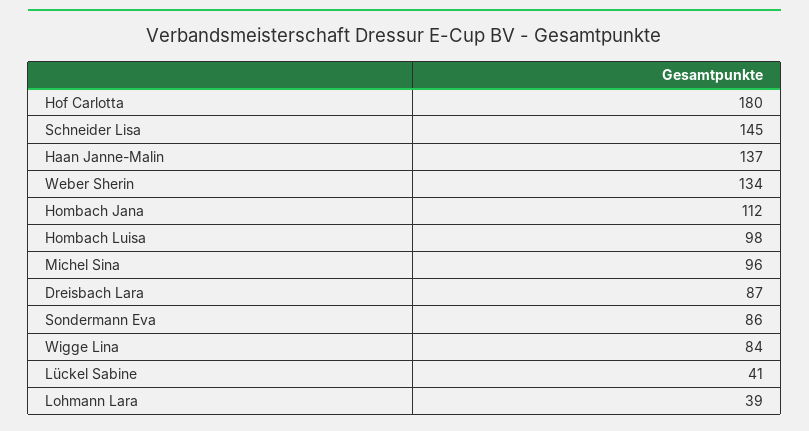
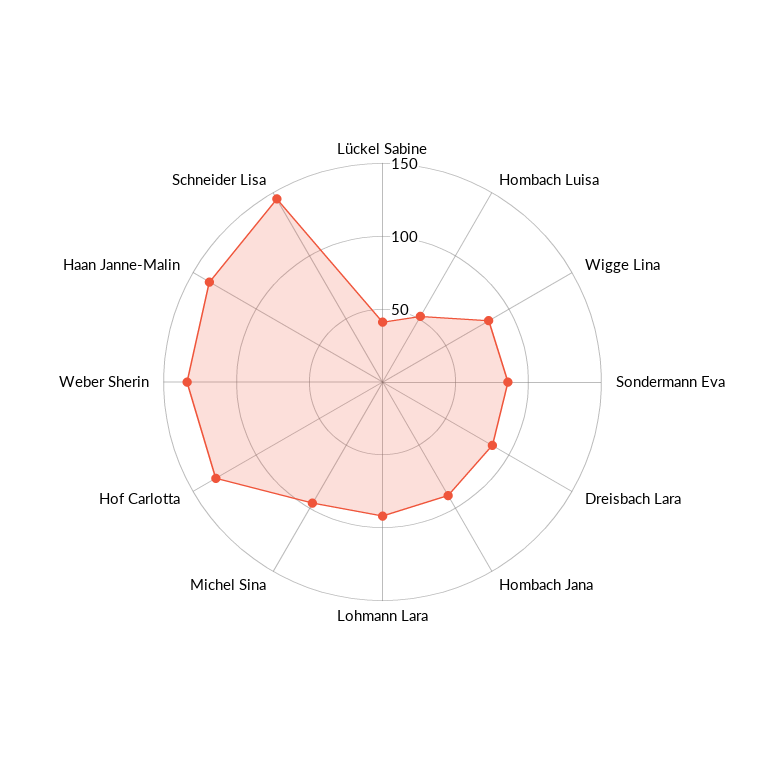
  {
-   "Hof Carlotta": 180,
+   "Hof Carlotta": 130,
    "Schneider Lisa": 145,
    "Haan Janne-Malin": 137,
    "Weber Sherin": 134,
-   "Hombach Jana": 112,
+   "Hombach Jana": 90,
-   "Hombach Luisa": 98,
+   "Hombach Luisa": 50,
    "Michel Sina": 96,
    "Dreisbach Lara": 87,
    "Sondermann Eva": 86,
    "Wigge Lina": 84,
    "Lückel Sabine": 41,
-   "Lohmann Lara": 39
+   "Lohmann Lara": 90
  }

